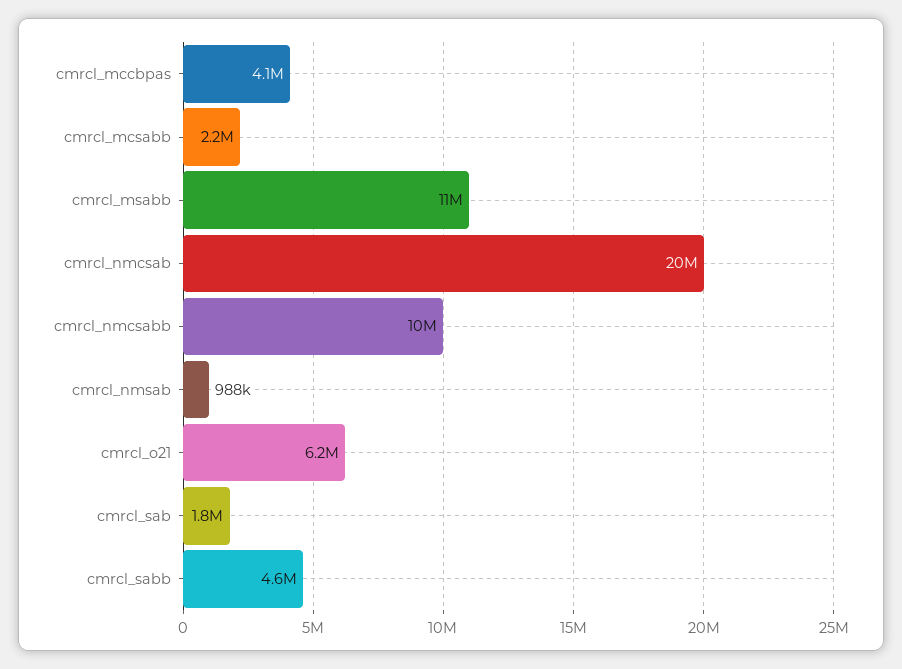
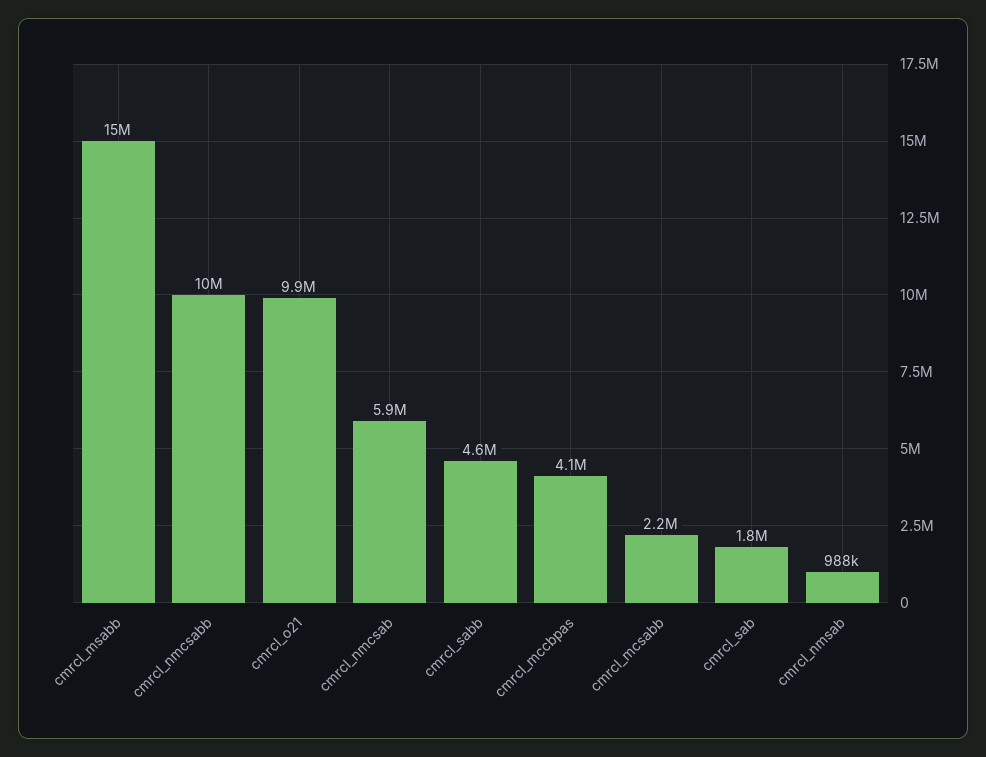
  {
    "cmrcl_mccbpas": 4100000,
    "cmrcl_mcsabb": 2200000,
-   "cmrcl_msabb": 11000000,
+   "cmrcl_msabb": 15000000,
-   "cmrcl_nmcsab": 20000000,
+   "cmrcl_nmcsab": 5900000,
    "cmrcl_nmcsabb": 10000000,
    "cmrcl_nmsab": 988000,
-   "cmrcl_o21": 6200000,
+   "cmrcl_o21": 9900000,
    "cmrcl_sab": 1800000,
    "cmrcl_sabb": 4600000
  }

